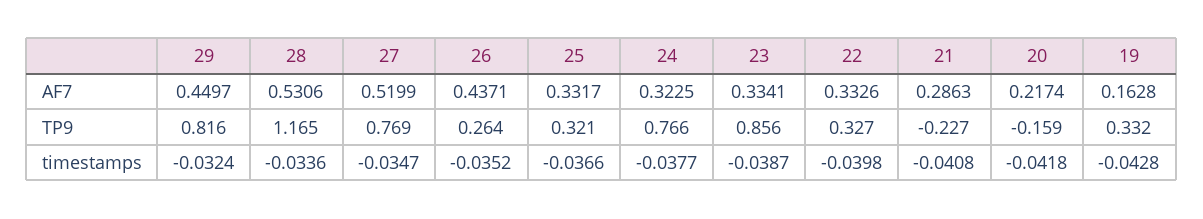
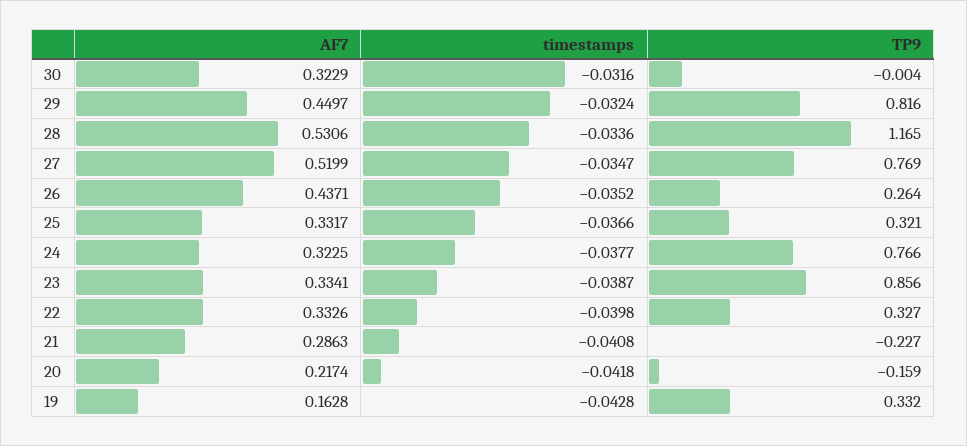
  {
    "29": {
      "AF7": 0.4497,
      "TP9": 0.816,
      "timestamps": -0.0324
    },
    "28": {
      "AF7": 0.5306,
      "TP9": 1.165,
      "timestamps": -0.0336
    },
    "27": {
      "AF7": 0.5199,
      "TP9": 0.769,
      "timestamps": -0.0347
    },
    "26": {
      "AF7": 0.4371,
      "TP9": 0.264,
      "timestamps": -0.0352
    },
    "25": {
      "AF7": 0.3317,
      "TP9": 0.321,
      "timestamps": -0.0366
    },
    "24": {
      "AF7": 0.3225,
      "TP9": 0.766,
      "timestamps": -0.0377
    },
    "23": {
      "AF7": 0.3341,
      "TP9": 0.856,
      "timestamps": -0.0387
    },
    "22": {
      "AF7": 0.3326,
      "TP9": 0.327,
      "timestamps": -0.0398
    },
    "21": {
      "AF7": 0.2863,
      "TP9": -0.227,
      "timestamps": -0.0408
    },
    "20": {
      "AF7": 0.2174,
      "TP9": -0.159,
      "timestamps": -0.0418
    },
    "19": {
      "AF7": 0.1628,
      "TP9": 0.332,
      "timestamps": -0.0428
-   }
+   },
+   "30": {
+     "AF7": 0.3229,
+     "timestamps": -0.0316,
+     "TP9": -0.004
+   }
  }

